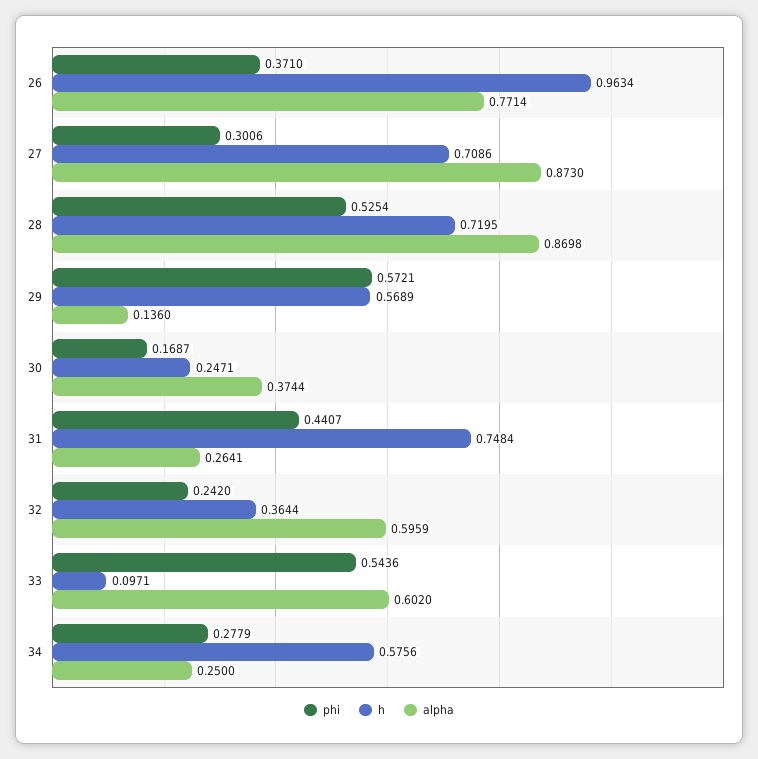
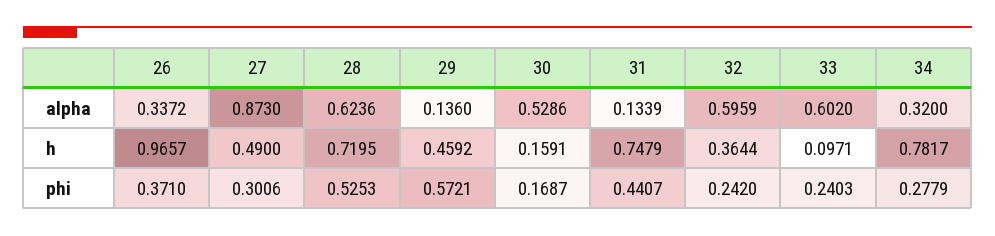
  {
    "phi": {
      "26": 0.371,
      "27": 0.3006,
-     "28": 0.5254,
+     "28": 0.5253,
      "29": 0.5721,
      "30": 0.1687,
      "31": 0.4407,
      "32": 0.242,
-     "33": 0.5436,
+     "33": 0.2403,
      "34": 0.2779
    },
    "h": {
-     "26": 0.9634,
+     "26": 0.9657,
-     "27": 0.7086,
+     "27": 0.49,
      "28": 0.7195,
-     "29": 0.5689,
+     "29": 0.4592,
-     "30": 0.2471,
+     "30": 0.1591,
-     "31": 0.7484,
+     "31": 0.7479,
      "32": 0.3644,
      "33": 0.0971,
-     "34": 0.5756
+     "34": 0.7817
    },
    "alpha": {
-     "26": 0.7714,
+     "26": 0.3372,
      "27": 0.873,
-     "28": 0.8698,
+     "28": 0.6236,
      "29": 0.136,
-     "30": 0.3744,
+     "30": 0.5286,
-     "31": 0.2641,
+     "31": 0.1339,
      "32": 0.5959,
      "33": 0.602,
-     "34": 0.25
+     "34": 0.32
    }
  }

